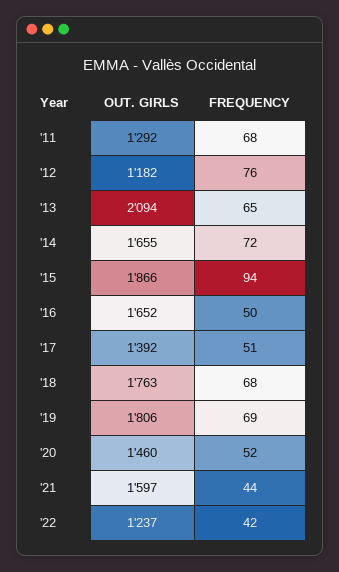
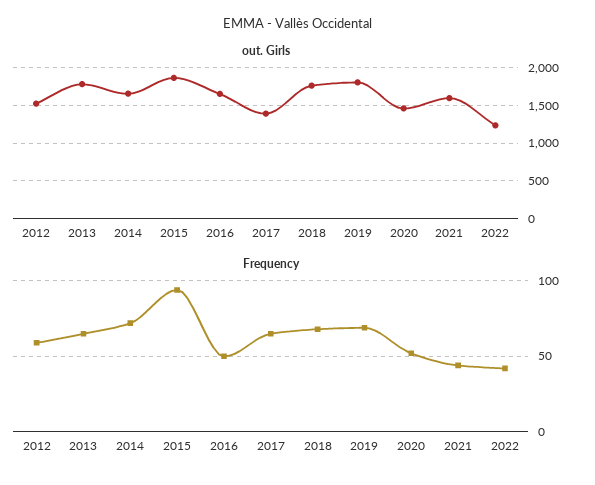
  {
    "OUT. GIRLS": {
-     "'11": 1292,
-     "'12": 1182,
+     "'12": 1500,
-     "'13": 2094,
+     "'13": 1800,
      "'14": 1655,
      "'15": 1866,
      "'16": 1652,
      "'17": 1392,
      "'18": 1763,
      "'19": 1806,
      "'20": 1460,
      "'21": 1597,
      "'22": 1237
    },
    "FREQUENCY": {
-     "'11": 68,
-     "'12": 76,
+     "'12": 60,
      "'13": 65,
      "'14": 72,
      "'15": 94,
      "'16": 50,
-     "'17": 51,
+     "'17": 65,
      "'18": 68,
      "'19": 69,
      "'20": 52,
      "'21": 44,
      "'22": 42
    }
  }

